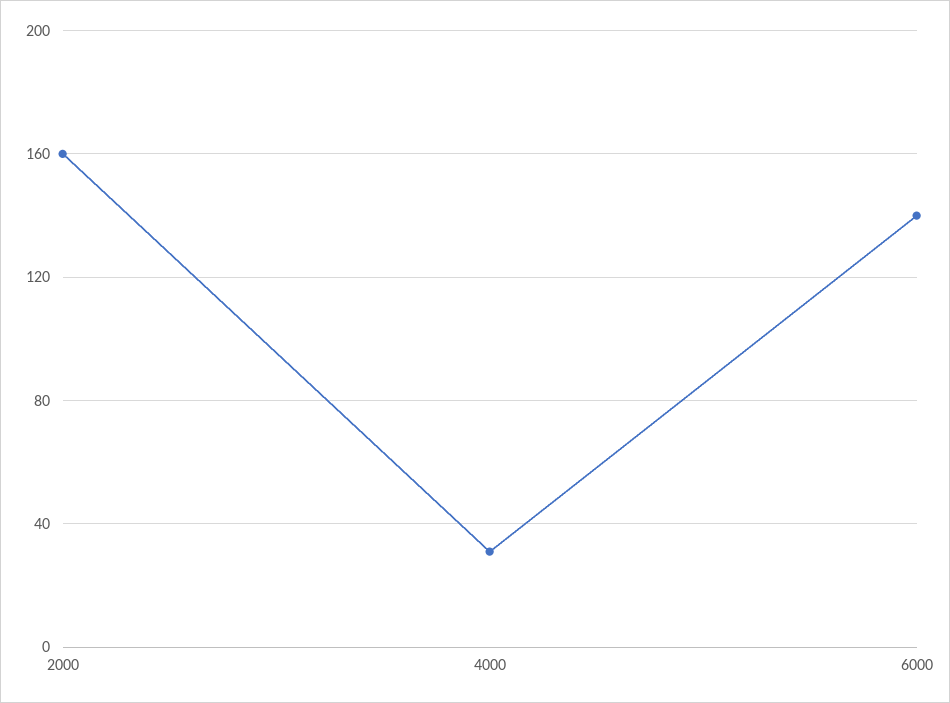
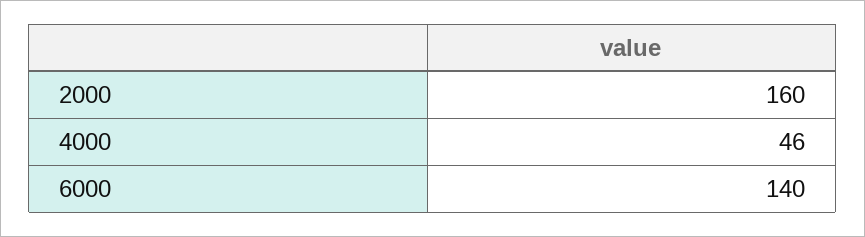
  {
    "2000": 160,
-   "4000": 30,
+   "4000": 46,
    "6000": 140
  }

